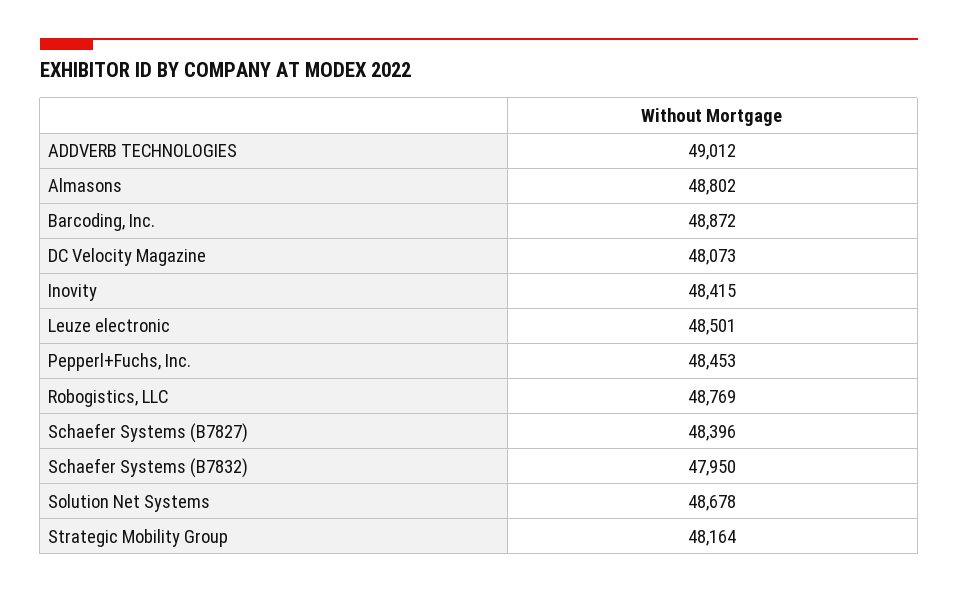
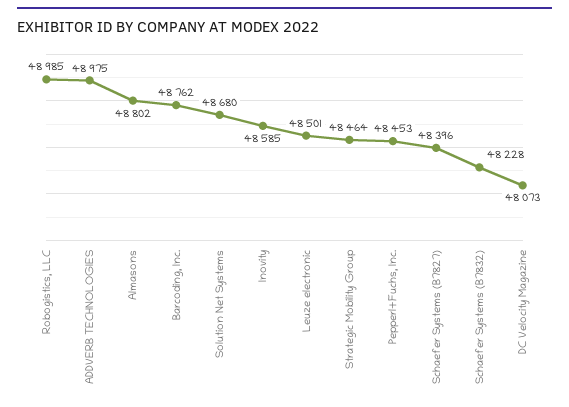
  {
-   "ADDVERB TECHNOLOGIES": 49012,
+   "ADDVERB TECHNOLOGIES": 48975,
    "Almasons": 48802,
-   "Barcoding, Inc.": 48872,
+   "Barcoding, Inc.": 48762,
    "DC Velocity Magazine": 48073,
-   "Inovity": 48415,
+   "Inovity": 48585,
    "Leuze electronic": 48501,
    "Pepperl+Fuchs, Inc.": 48453,
-   "Robogistics, LLC": 48769,
+   "Robogistics, LLC": 48985,
    "Schaefer Systems (B7827)": 48396,
-   "Schaefer Systems (B7832)": 47950,
+   "Schaefer Systems (B7832)": 48228,
-   "Solution Net Systems": 48678,
+   "Solution Net Systems": 48680,
-   "Strategic Mobility Group": 48164
+   "Strategic Mobility Group": 48464
  }

